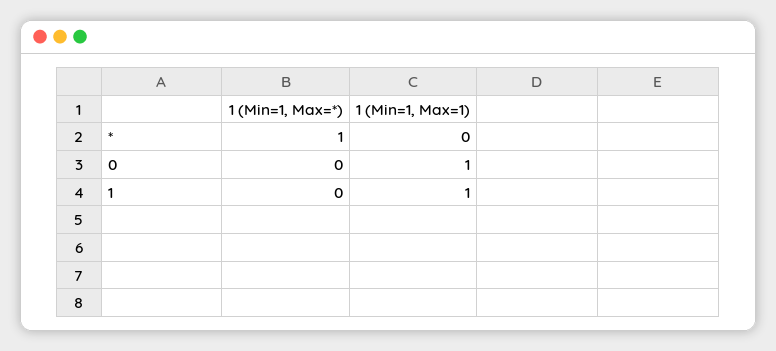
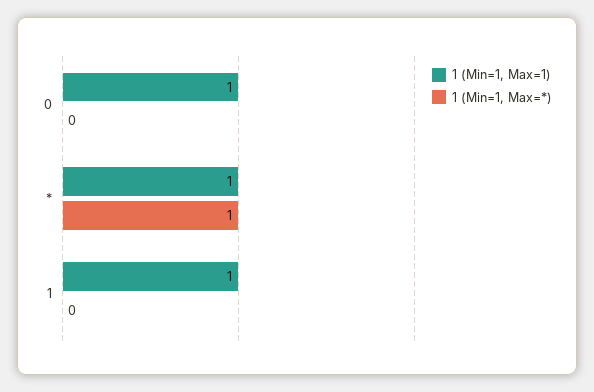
  {
    "1 (Min=1, Max=*)": {
      "*": 1,
      "0": 0,
      "1": 0
    },
    "1 (Min=1, Max=1)": {
-     "*": 0,
+     "*": 1,
      "0": 1,
      "1": 1
    }
  }

